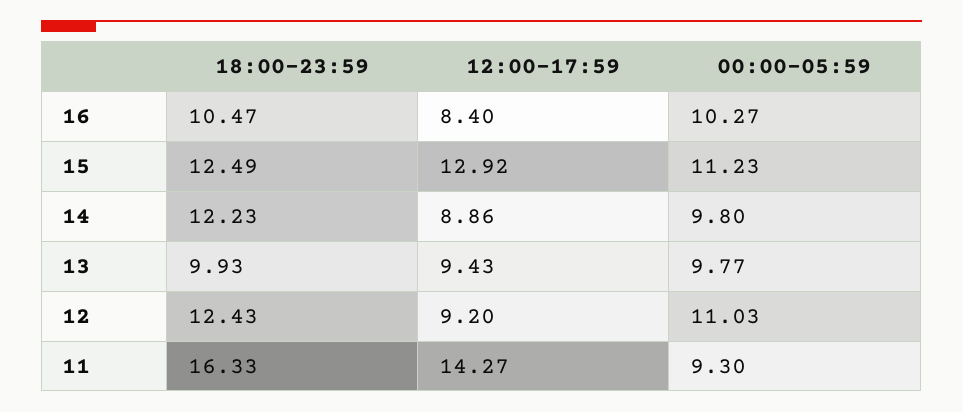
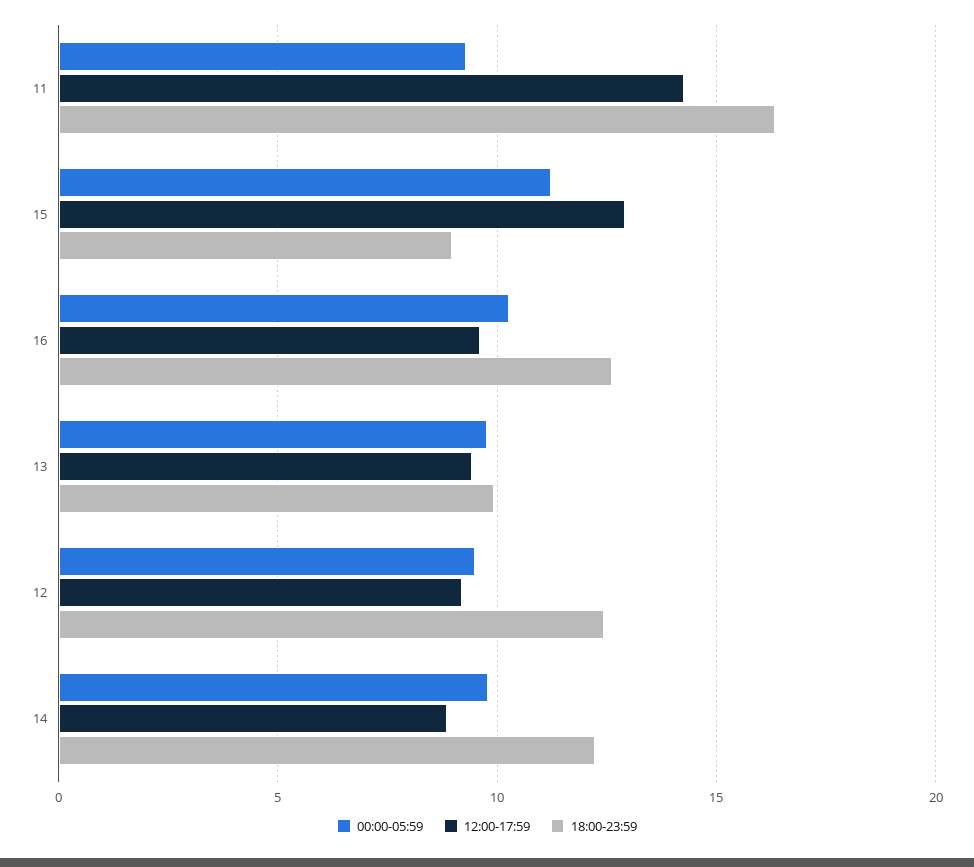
  {
    "18:00-23:59": {
-     "16": 10.47,
+     "16": 12.5,
-     "15": 12.49,
+     "15": 9,
      "14": 12.23,
      "13": 9.93,
      "12": 12.43,
      "11": 16.33
    },
    "12:00-17:59": {
-     "16": 8.4,
+     "16": 9.5,
      "15": 12.92,
      "14": 8.86,
      "13": 9.43,
      "12": 9.2,
      "11": 14.27
    },
    "00:00-05:59": {
      "16": 10.27,
      "15": 11.23,
      "14": 9.8,
      "13": 9.77,
-     "12": 11.03,
+     "12": 9.5,
      "11": 9.3
    }
  }

